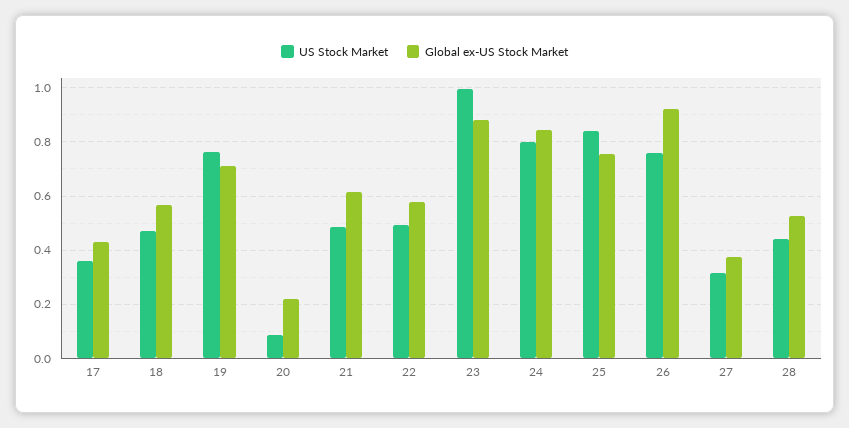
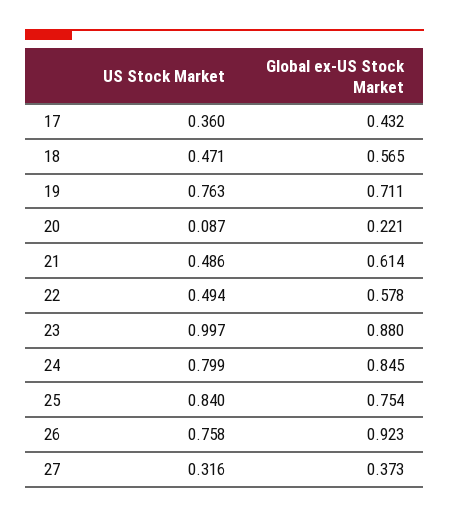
  {
    "US Stock Market": {
      "17": 0.36,
      "18": 0.471,
      "19": 0.763,
      "20": 0.087,
      "21": 0.486,
      "22": 0.494,
      "23": 0.997,
      "24": 0.799,
      "25": 0.84,
      "26": 0.758,
-     "27": 0.316,
+     "27": 0.316
-     "28": 0.45
    },
    "Global ex-US Stock Market": {
      "17": 0.432,
      "18": 0.565,
      "19": 0.711,
      "20": 0.221,
      "21": 0.614,
      "22": 0.578,
      "23": 0.88,
      "24": 0.845,
      "25": 0.754,
      "26": 0.923,
-     "27": 0.373,
+     "27": 0.373
-     "28": 0.525
    }
  }

